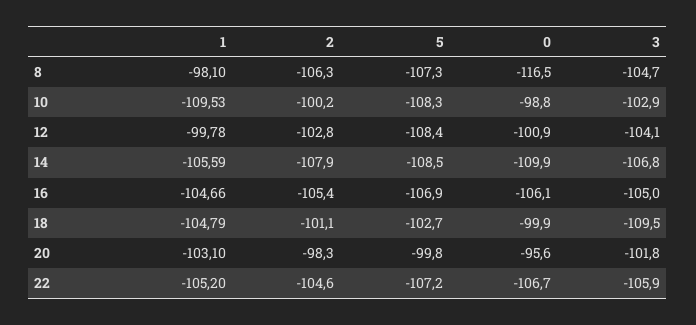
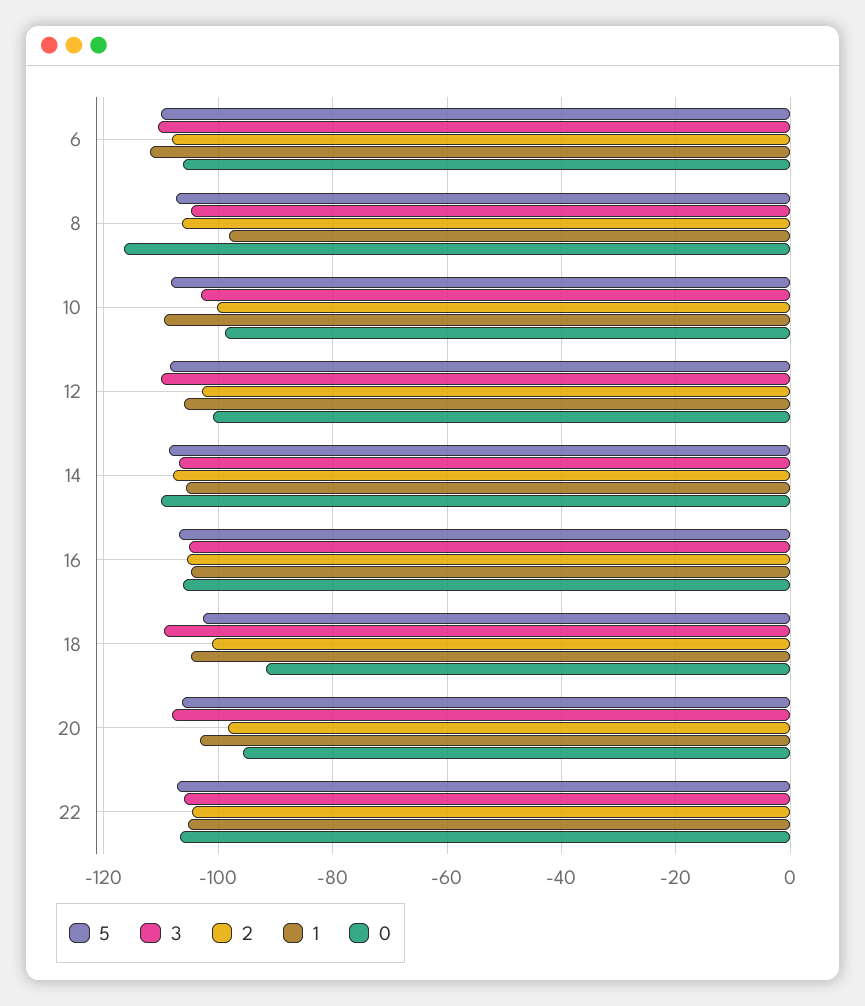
  {
    "1": {
      "8": -98.1,
      "10": -109.53,
-     "12": -99.78,
+     "12": -106,
      "14": -105.59,
      "16": -104.66,
      "18": -104.79,
      "20": -103.1,
-     "22": -105.2
+     "22": -105.2,
+     "6": -112
    },
    "2": {
      "8": -106.3,
      "10": -100.2,
      "12": -102.8,
      "14": -107.9,
      "16": -105.4,
      "18": -101.1,
      "20": -98.3,
-     "22": -104.6
+     "22": -104.6,
+     "6": -108
    },
    "5": {
      "8": -107.3,
      "10": -108.3,
      "12": -108.4,
      "14": -108.5,
      "16": -106.9,
      "18": -102.7,
-     "20": -99.8,
+     "20": -106,
-     "22": -107.2
+     "22": -107.2,
+     "6": -110
    },
    "0": {
      "8": -116.5,
      "10": -98.8,
      "12": -100.9,
      "14": -109.9,
      "16": -106.1,
-     "18": -99.9,
+     "18": -92,
      "20": -95.6,
-     "22": -106.7
+     "22": -106.7,
+     "6": -106
    },
    "3": {
      "8": -104.7,
      "10": -102.9,
-     "12": -104.1,
+     "12": -110,
      "14": -106.8,
      "16": -105,
      "18": -109.5,
-     "20": -101.8,
+     "20": -108,
-     "22": -105.9
+     "22": -105.9,
+     "6": -110
    }
  }

